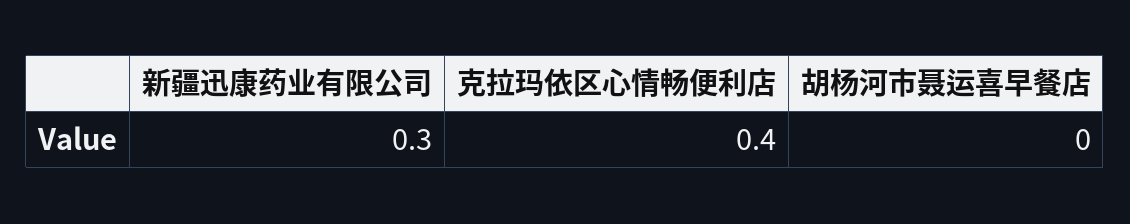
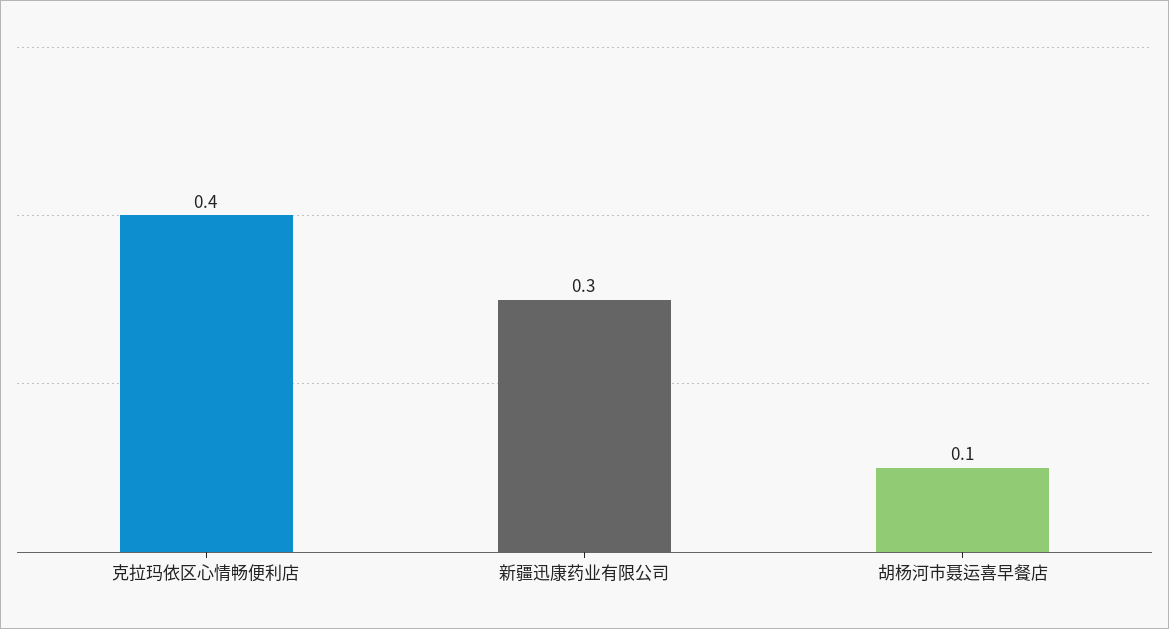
  {
    "新疆迅康药业有限公司": 0.3,
    "克拉玛依区心情畅便利店": 0.4,
-   "胡杨河市聂运喜早餐店": 0
+   "胡杨河市聂运喜早餐店": 0.1
  }

